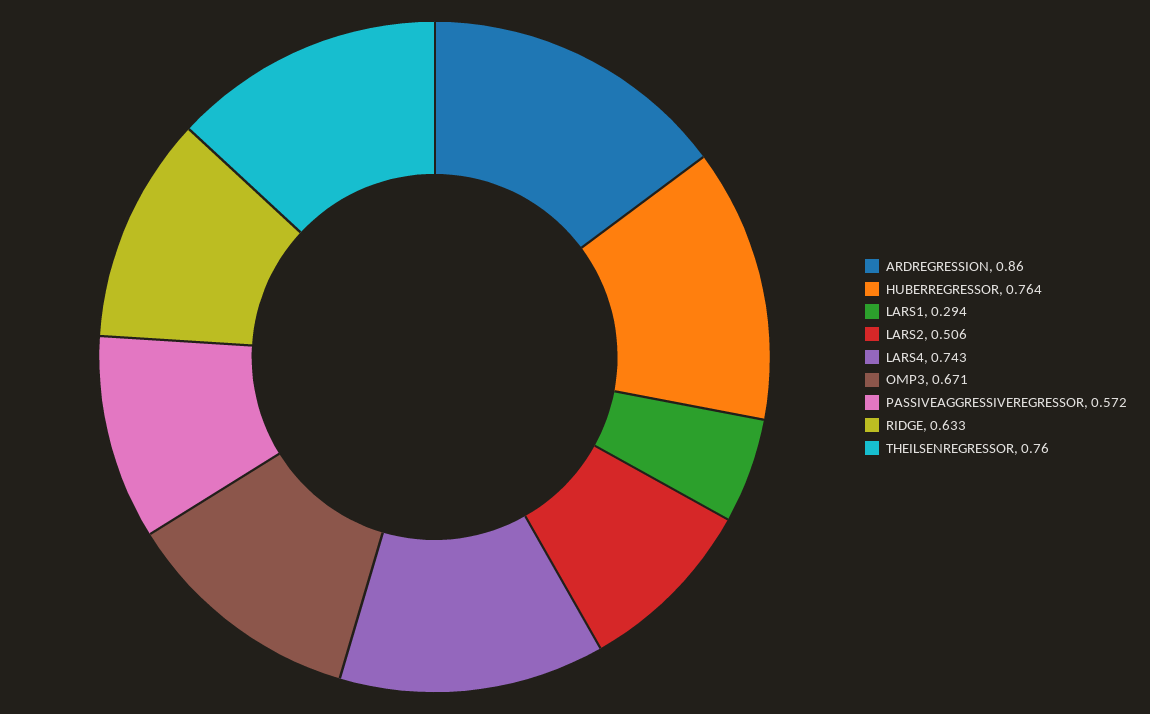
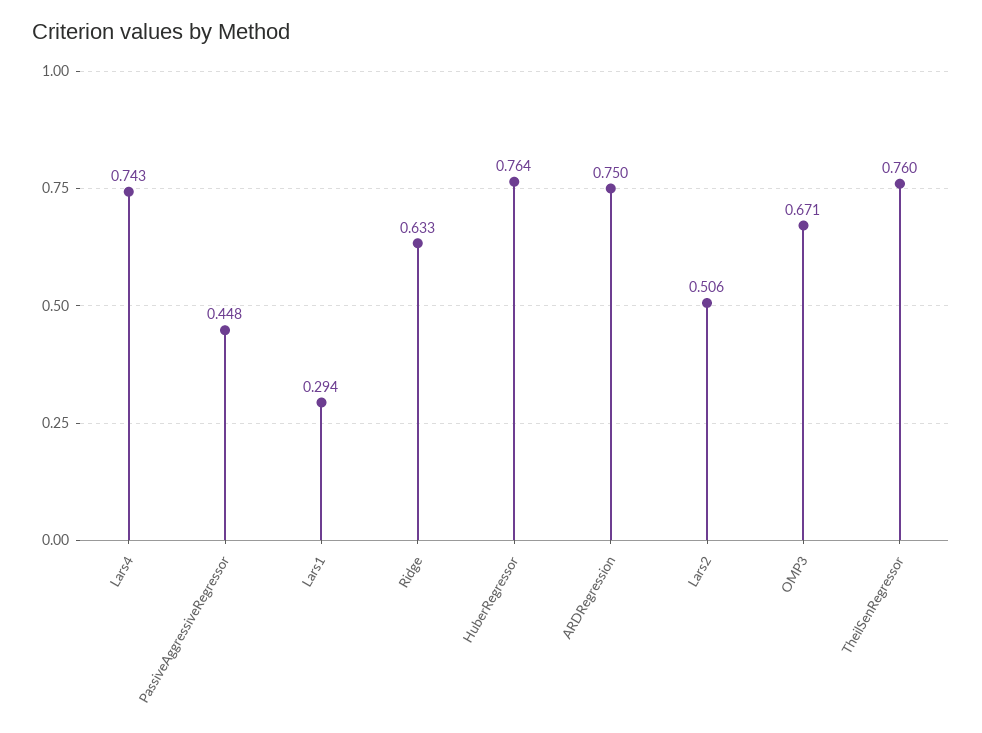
  {
-   "ARDREGRESSION": 0.86,
+   "ARDREGRESSION": 0.75,
    "HUBERREGRESSOR": 0.764,
    "LARS1": 0.294,
    "LARS2": 0.506,
    "LARS4": 0.743,
    "OMP3": 0.671,
-   "PASSIVEAGGRESSIVEREGRESSOR": 0.572,
+   "PASSIVEAGGRESSIVEREGRESSOR": 0.448,
    "RIDGE": 0.633,
    "THEILSENREGRESSOR": 0.76
  }

